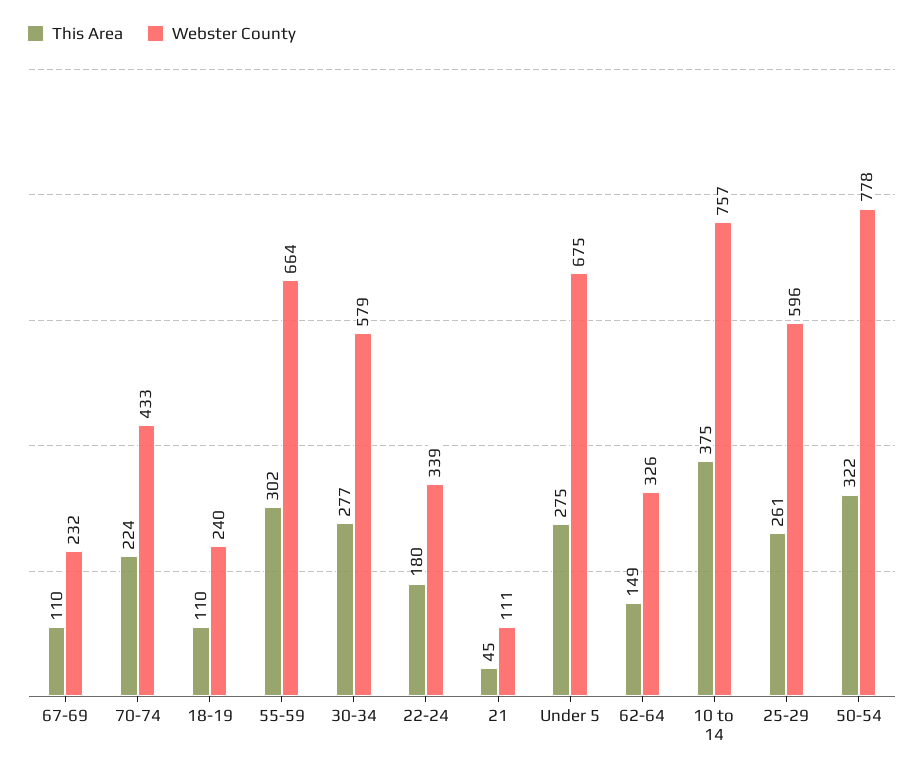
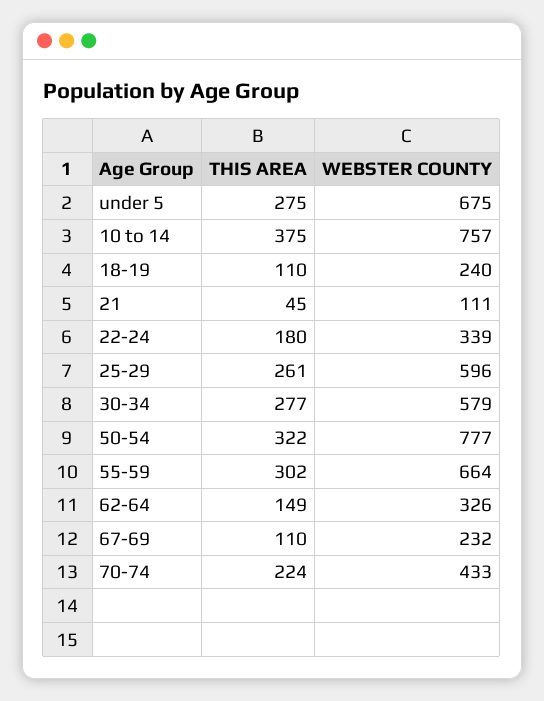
  {
    "This Area": {
      "67-69": 110,
      "70-74": 224,
      "18-19": 110,
      "55-59": 302,
      "30-34": 277,
      "22-24": 180,
      "21": 45,
      "Under 5": 275,
      "62-64": 149,
      "10 to 14": 375,
      "25-29": 261,
      "50-54": 322
    },
    "Webster County": {
      "67-69": 232,
      "70-74": 433,
      "18-19": 240,
      "55-59": 664,
      "30-34": 579,
      "22-24": 339,
      "21": 111,
      "Under 5": 675,
      "62-64": 326,
      "10 to 14": 757,
      "25-29": 596,
-     "50-54": 778
+     "50-54": 777
    }
  }

